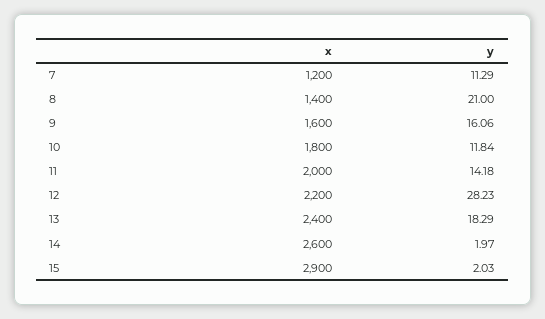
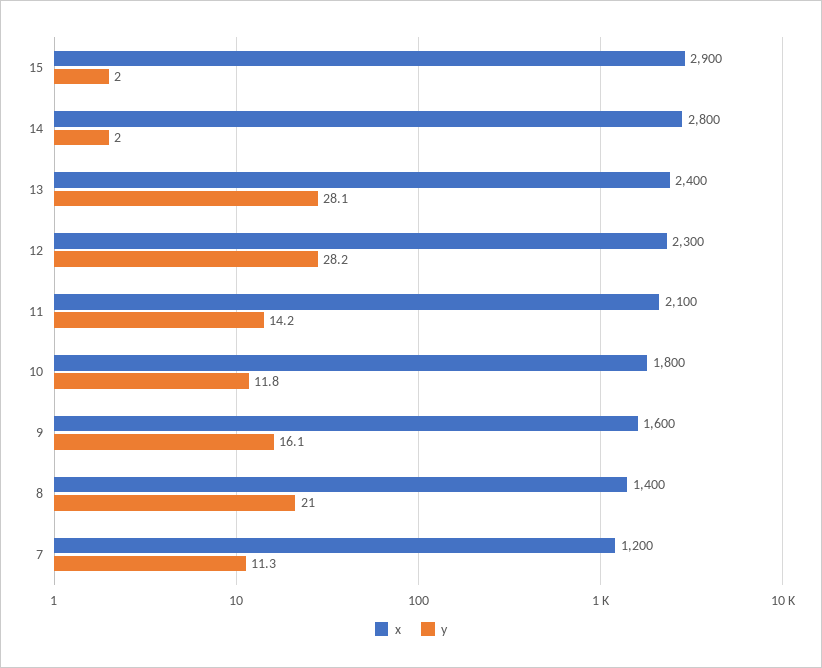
  {
    "x": {
      "7": 1200,
      "8": 1400,
      "9": 1600,
      "10": 1800,
-     "11": 2000,
+     "11": 2100,
-     "12": 2200,
+     "12": 2300,
      "13": 2400,
-     "14": 2600,
+     "14": 2800,
      "15": 2900
    },
    "y": {
      "7": 11.29,
      "8": 21,
      "9": 16.06,
      "10": 11.84,
      "11": 14.18,
      "12": 28.23,
-     "13": 18.29,
+     "13": 28.1,
      "14": 1.97,
      "15": 2.03
    }
  }

